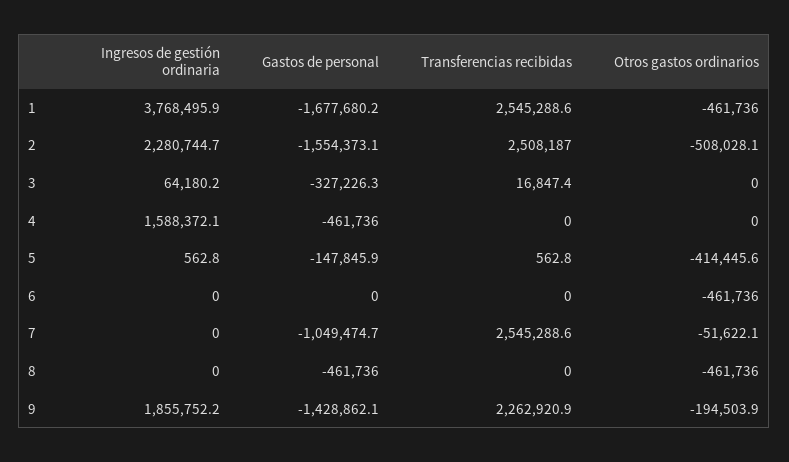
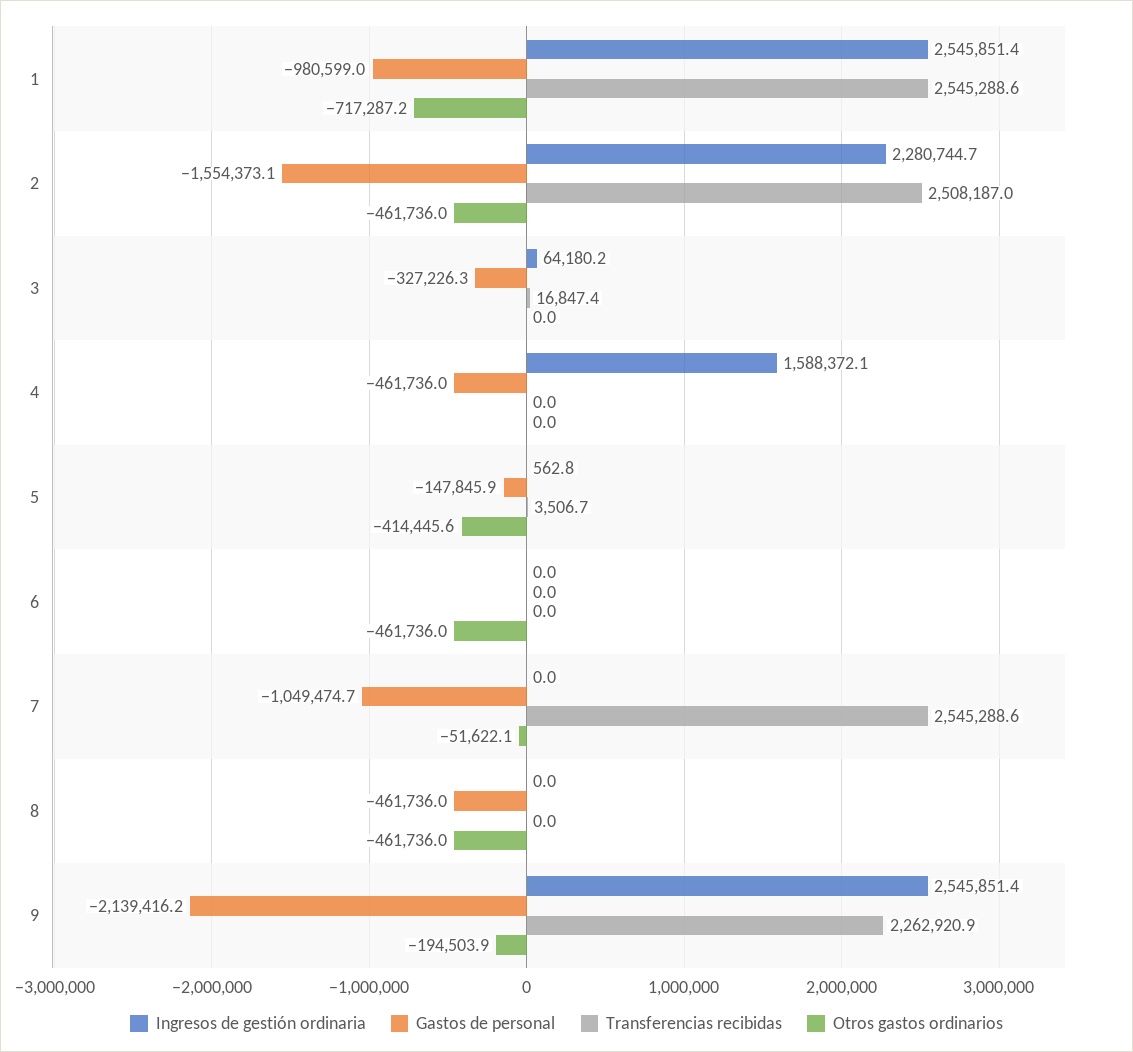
  {
    "Ingresos de gestión ordinaria": {
-     "1": 3768495.9,
+     "1": 2545851.4,
      "2": 2280744.7,
      "3": 64180.2,
      "4": 1588372.1,
      "5": 562.8,
      "6": 0,
      "7": 0,
      "8": 0,
-     "9": 1855752.2
+     "9": 2545851.4
    },
    "Gastos de personal": {
-     "1": -1677680.2,
+     "1": -980599,
      "2": -1554373.1,
      "3": -327226.3,
      "4": -461736,
      "5": -147845.9,
      "6": 0,
      "7": -1049474.7,
      "8": -461736,
-     "9": -1428862.1
+     "9": -2139416.2
    },
    "Transferencias recibidas": {
      "1": 2545288.6,
      "2": 2508187,
      "3": 16847.4,
      "4": 0,
-     "5": 562.8,
+     "5": 3506.7,
      "6": 0,
      "7": 2545288.6,
      "8": 0,
      "9": 2262920.9
    },
    "Otros gastos ordinarios": {
-     "1": -461736,
+     "1": -717287.2,
-     "2": -508028.1,
+     "2": -461736,
      "3": 0,
      "4": 0,
      "5": -414445.6,
      "6": -461736,
      "7": -51622.1,
      "8": -461736,
      "9": -194503.9
    }
  }

